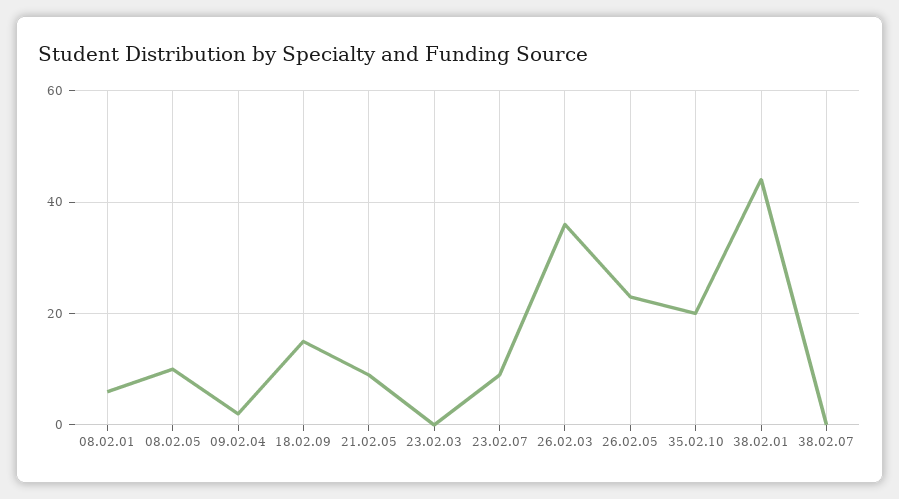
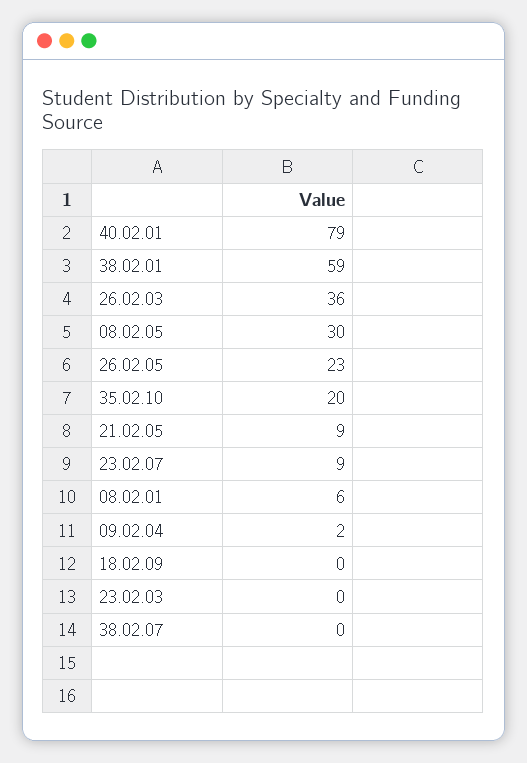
  {
    "08.02.01": 6,
-   "08.02.05": 10,
+   "08.02.05": 30,
    "09.02.04": 2,
-   "18.02.09": 15,
+   "18.02.09": 0,
    "21.02.05": 9,
    "23.02.03": 0,
    "23.02.07": 9,
    "26.02.03": 36,
    "26.02.05": 23,
    "35.02.10": 20,
-   "38.02.01": 45,
+   "38.02.01": 59,
-   "38.02.07": 0
+   "38.02.07": 0,
+   "40.02.01": 79
  }

